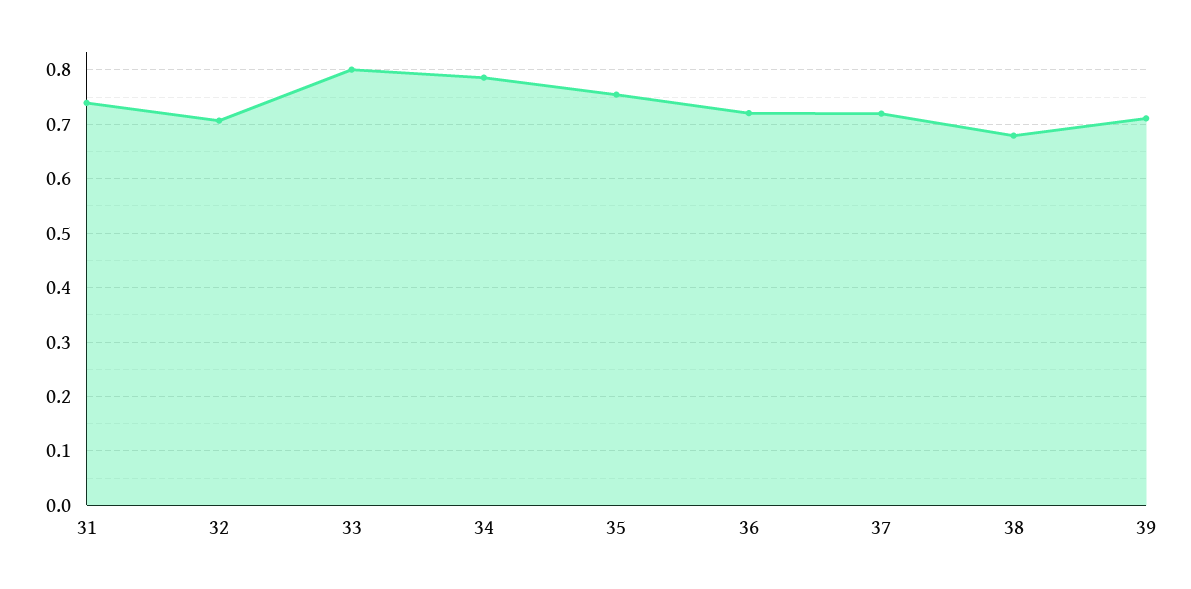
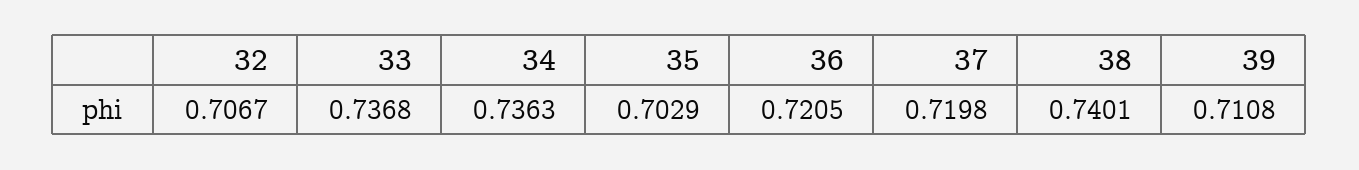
  {
-   "31": 0.74,
    "32": 0.7067,
-   "33": 0.8,
+   "33": 0.7368,
-   "34": 0.78,
+   "34": 0.7363,
-   "35": 0.76,
+   "35": 0.7029,
    "36": 0.7205,
    "37": 0.7198,
-   "38": 0.68,
+   "38": 0.7401,
    "39": 0.7108
  }

